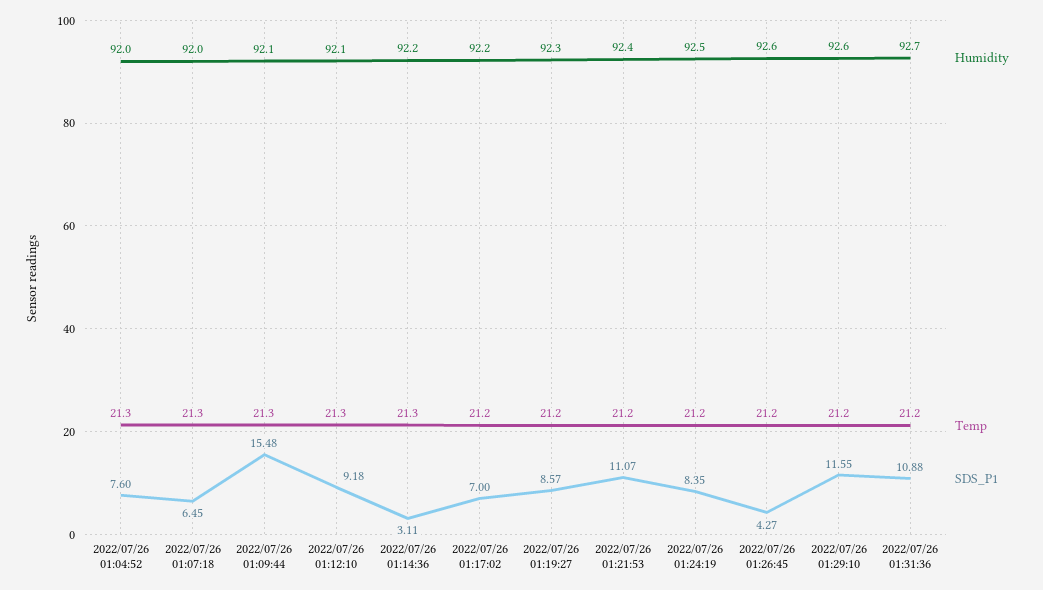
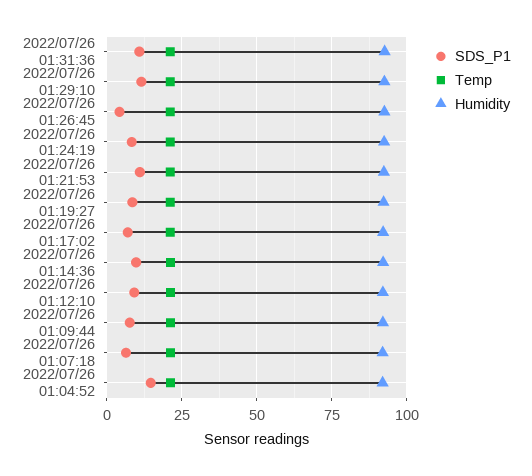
  {
    "Humidity": {
      "2022/07/26 01:04:52": 92,
      "2022/07/26 01:07:18": 92,
      "2022/07/26 01:09:44": 92.1,
      "2022/07/26 01:12:10": 92.1,
      "2022/07/26 01:14:36": 92.2,
      "2022/07/26 01:17:02": 92.2,
      "2022/07/26 01:19:27": 92.3,
      "2022/07/26 01:21:53": 92.4,
      "2022/07/26 01:24:19": 92.5,
      "2022/07/26 01:26:45": 92.6,
      "2022/07/26 01:29:10": 92.6,
      "2022/07/26 01:31:36": 92.7
    },
    "Temp": {
      "2022/07/26 01:04:52": 21.3,
      "2022/07/26 01:07:18": 21.3,
      "2022/07/26 01:09:44": 21.3,
      "2022/07/26 01:12:10": 21.3,
      "2022/07/26 01:14:36": 21.3,
      "2022/07/26 01:17:02": 21.2,
      "2022/07/26 01:19:27": 21.2,
      "2022/07/26 01:21:53": 21.2,
      "2022/07/26 01:24:19": 21.2,
      "2022/07/26 01:26:45": 21.2,
      "2022/07/26 01:29:10": 21.2,
      "2022/07/26 01:31:36": 21.2
    },
    "SDS_P1": {
-     "2022/07/26 01:04:52": 7.6,
+     "2022/07/26 01:04:52": 15,
      "2022/07/26 01:07:18": 6.45,
-     "2022/07/26 01:09:44": 15.48,
+     "2022/07/26 01:09:44": 7.5,
      "2022/07/26 01:12:10": 9.18,
-     "2022/07/26 01:14:36": 3.11,
+     "2022/07/26 01:14:36": 10,
      "2022/07/26 01:17:02": 7,
      "2022/07/26 01:19:27": 8.57,
      "2022/07/26 01:21:53": 11.07,
      "2022/07/26 01:24:19": 8.35,
      "2022/07/26 01:26:45": 4.27,
      "2022/07/26 01:29:10": 11.55,
      "2022/07/26 01:31:36": 10.88
    }
  }

